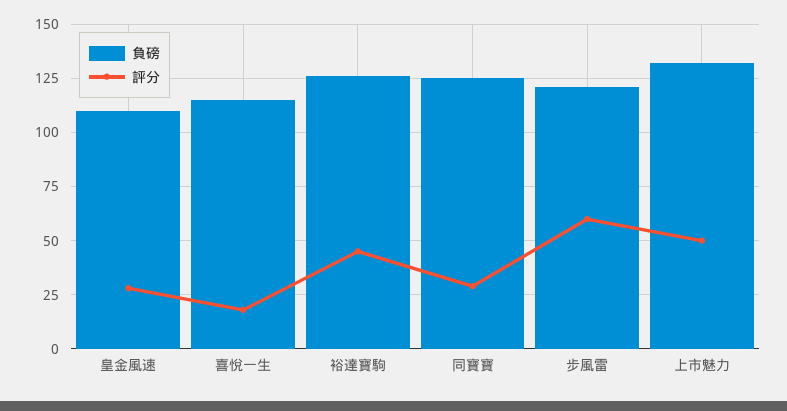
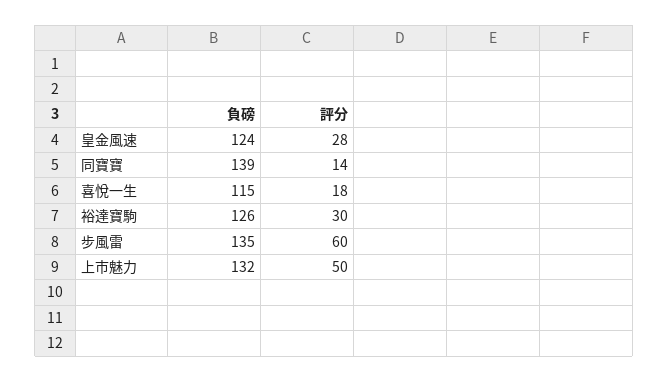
  {
    "負磅": {
-     "皇金風速": 110,
+     "皇金風速": 124,
      "喜悅一生": 115,
      "裕達寶駒": 126,
-     "同寶寶": 125,
+     "同寶寶": 139,
-     "步風雷": 120,
+     "步風雷": 135,
      "上市魅力": 132
    },
    "評分": {
      "皇金風速": 28,
      "喜悅一生": 18,
-     "裕達寶駒": 45,
+     "裕達寶駒": 30,
-     "同寶寶": 30,
+     "同寶寶": 14,
      "步風雷": 60,
      "上市魅力": 50
    }
  }

